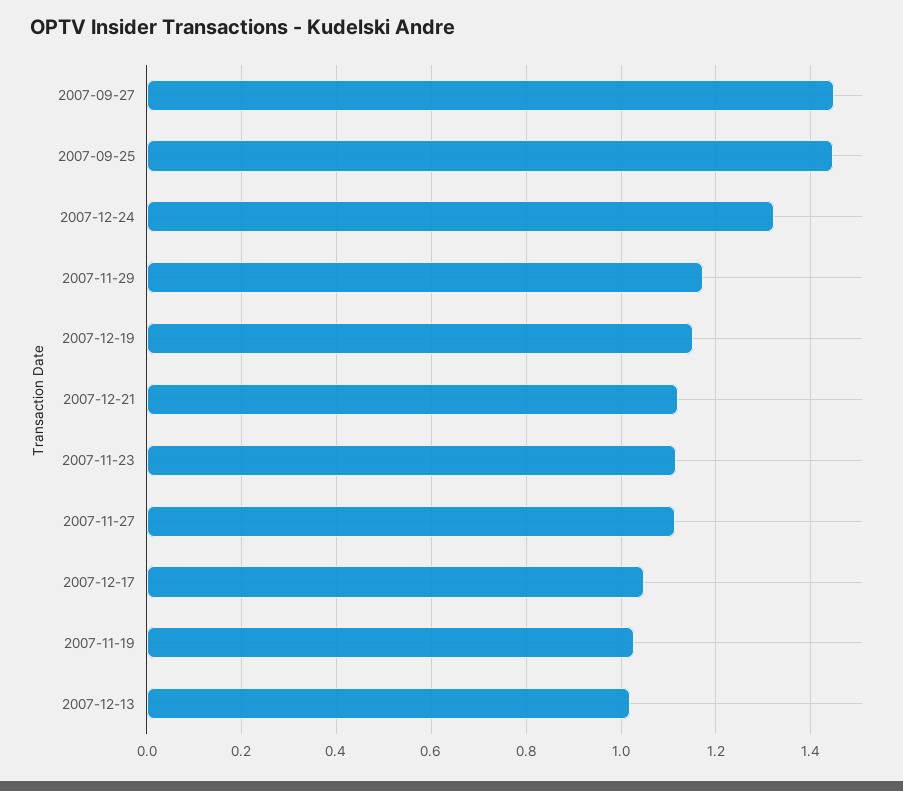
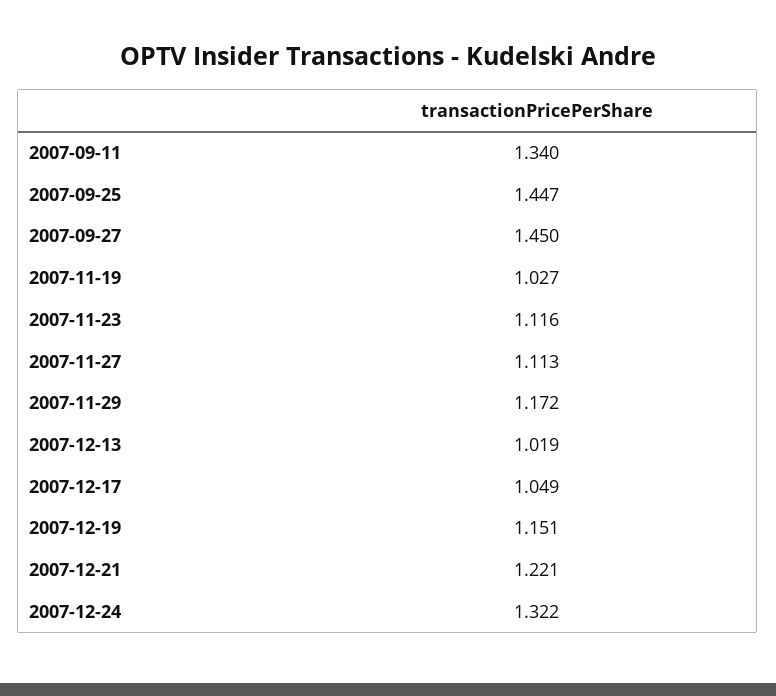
  {
    "2007-09-27": 1.45,
    "2007-09-25": 1.447,
    "2007-12-24": 1.322,
    "2007-11-29": 1.172,
    "2007-12-19": 1.151,
-   "2007-12-21": 1.12,
+   "2007-12-21": 1.221,
    "2007-11-23": 1.116,
    "2007-11-27": 1.113,
    "2007-12-17": 1.049,
    "2007-11-19": 1.027,
-   "2007-12-13": 1.019
+   "2007-12-13": 1.019,
+   "2007-09-11": 1.34
  }

